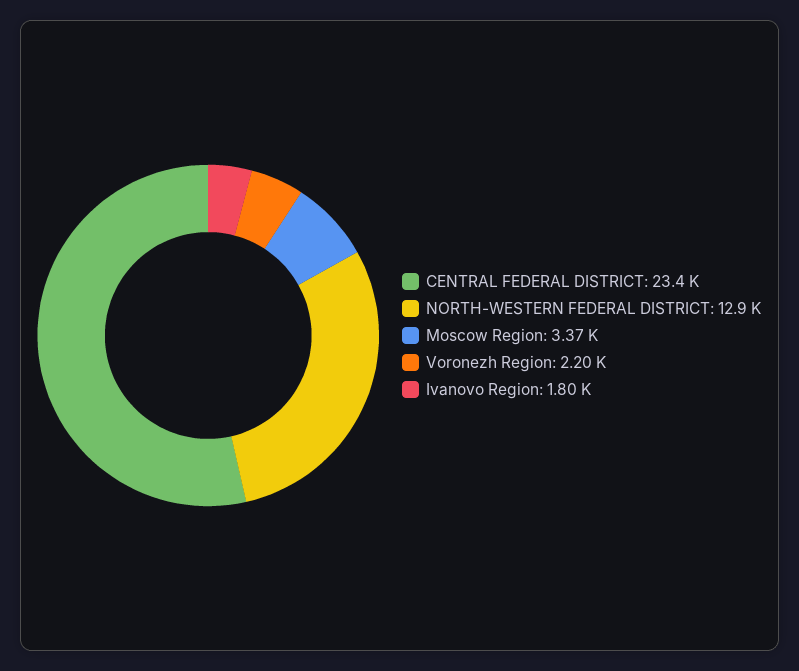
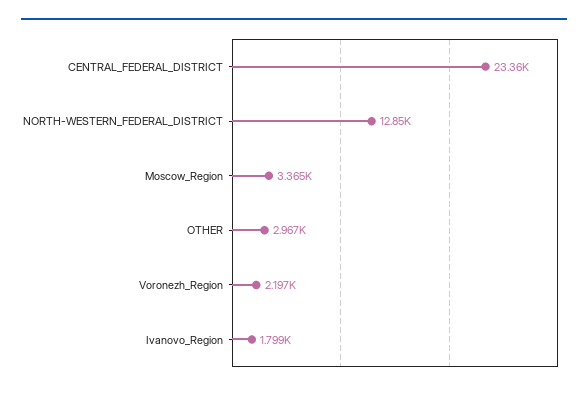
  {
    "CENTRAL FEDERAL DISTRICT": 23360,
    "NORTH-WESTERN FEDERAL DISTRICT": 12850,
    "Moscow Region": 3365,
    "Voronezh Region": 2197,
-   "Ivanovo Region": 1799
+   "Ivanovo Region": 1799,
+   "OTHER": 2967
  }

